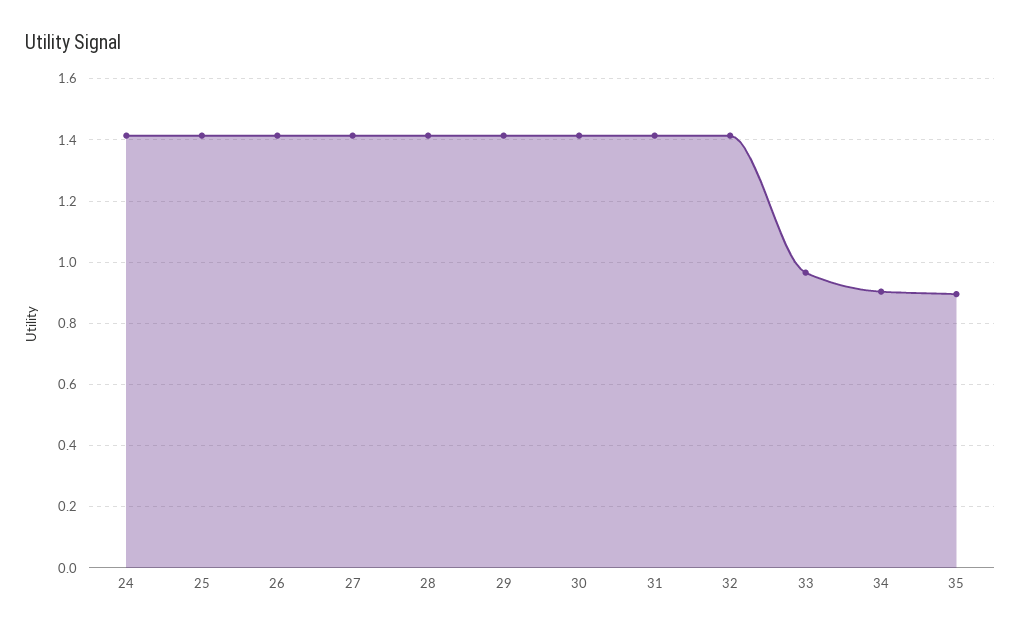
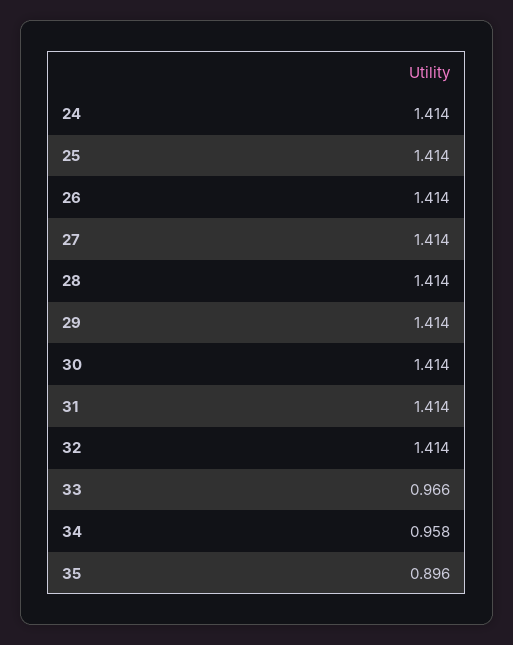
  {
    "24": 1.414,
    "25": 1.414,
    "26": 1.414,
    "27": 1.414,
    "28": 1.414,
    "29": 1.414,
    "30": 1.414,
    "31": 1.414,
    "32": 1.414,
    "33": 0.966,
-   "34": 0.9,
+   "34": 0.958,
    "35": 0.896
  }

